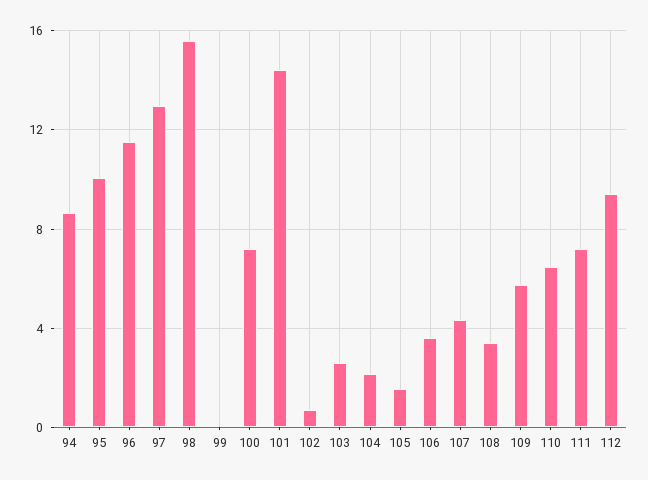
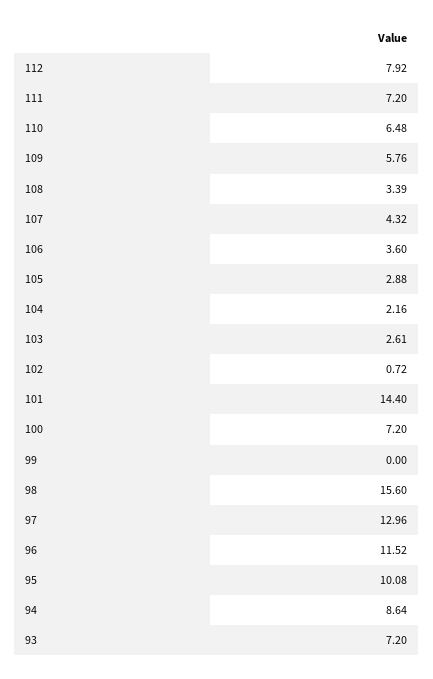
  {
    "94": 8.64,
    "95": 10.08,
    "96": 11.52,
    "97": 12.96,
    "98": 15.6,
    "99": 0,
    "100": 7.2,
    "101": 14.4,
    "102": 0.72,
    "103": 2.61,
    "104": 2.16,
-   "105": 1.5,
+   "105": 2.88,
    "106": 3.6,
    "107": 4.32,
    "108": 3.39,
    "109": 5.76,
    "110": 6.48,
    "111": 7.2,
-   "112": 9.5
+   "112": 7.92,
+   "93": 7.2
  }

